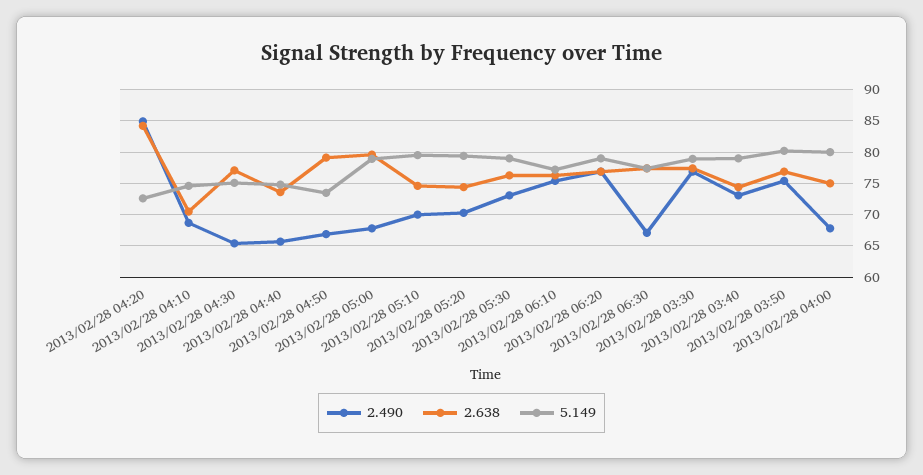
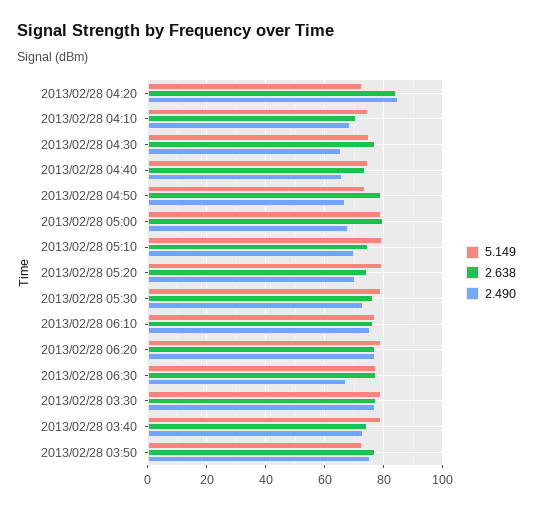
  {
    "2.490": {
      "2013/02/28 04:20": 85,
      "2013/02/28 04:10": 69,
      "2013/02/28 04:30": 65,
      "2013/02/28 04:40": 66,
      "2013/02/28 04:50": 67,
      "2013/02/28 05:00": 68,
      "2013/02/28 05:10": 70,
      "2013/02/28 05:20": 70,
      "2013/02/28 05:30": 73,
      "2013/02/28 06:10": 75,
      "2013/02/28 06:20": 77,
      "2013/02/28 06:30": 67,
      "2013/02/28 03:30": 77,
      "2013/02/28 03:40": 73,
-     "2013/02/28 03:50": 75,
+     "2013/02/28 03:50": 75
-     "2013/02/28 04:00": 68
    },
    "2.638": {
      "2013/02/28 04:20": 84,
      "2013/02/28 04:10": 71,
      "2013/02/28 04:30": 77,
      "2013/02/28 04:40": 74,
      "2013/02/28 04:50": 79,
      "2013/02/28 05:00": 80,
      "2013/02/28 05:10": 75,
      "2013/02/28 05:20": 74,
      "2013/02/28 05:30": 76,
      "2013/02/28 06:10": 76,
      "2013/02/28 06:20": 77,
      "2013/02/28 06:30": 77,
      "2013/02/28 03:30": 77,
      "2013/02/28 03:40": 74,
-     "2013/02/28 03:50": 77,
+     "2013/02/28 03:50": 77
-     "2013/02/28 04:00": 75
    },
    "5.149": {
      "2013/02/28 04:20": 73,
      "2013/02/28 04:10": 75,
      "2013/02/28 04:30": 75,
      "2013/02/28 04:40": 75,
      "2013/02/28 04:50": 74,
      "2013/02/28 05:00": 79,
      "2013/02/28 05:10": 80,
      "2013/02/28 05:20": 79,
      "2013/02/28 05:30": 79,
      "2013/02/28 06:10": 77,
      "2013/02/28 06:20": 79,
      "2013/02/28 06:30": 77,
      "2013/02/28 03:30": 79,
      "2013/02/28 03:40": 79,
-     "2013/02/28 03:50": 80,
+     "2013/02/28 03:50": 72.5
-     "2013/02/28 04:00": 80
    }
  }

